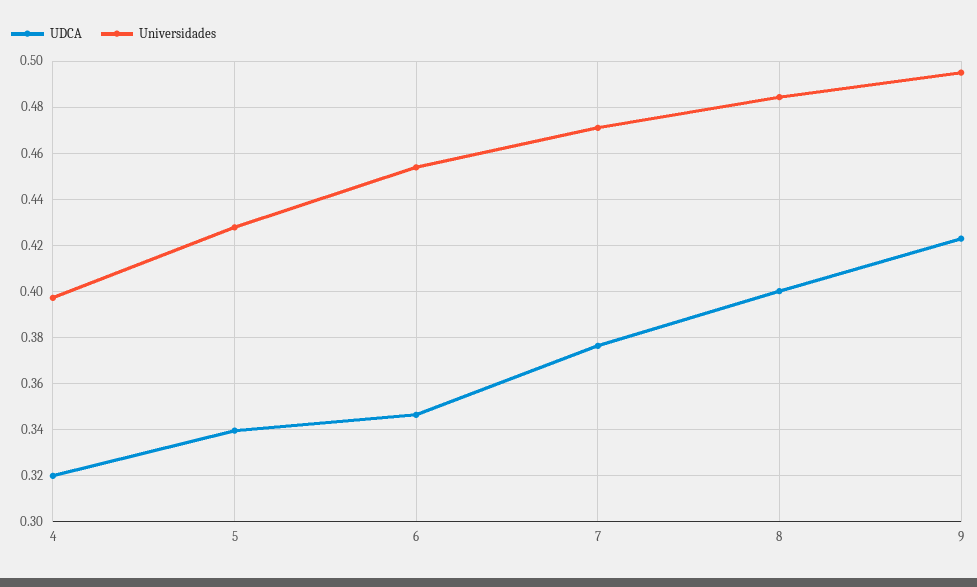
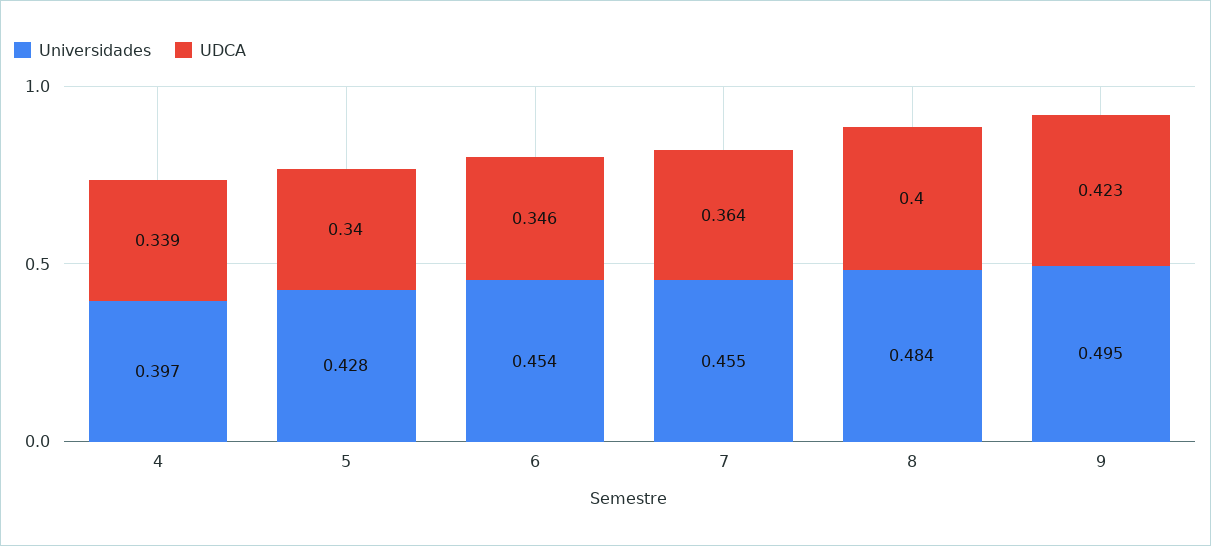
  {
    "UDCA": {
-     "4": 0.32,
+     "4": 0.339,
      "5": 0.34,
      "6": 0.346,
-     "7": 0.375,
+     "7": 0.364,
      "8": 0.4,
      "9": 0.423
    },
    "Universidades": {
      "4": 0.397,
      "5": 0.428,
      "6": 0.454,
-     "7": 0.47,
+     "7": 0.455,
      "8": 0.484,
      "9": 0.495
    }
  }

